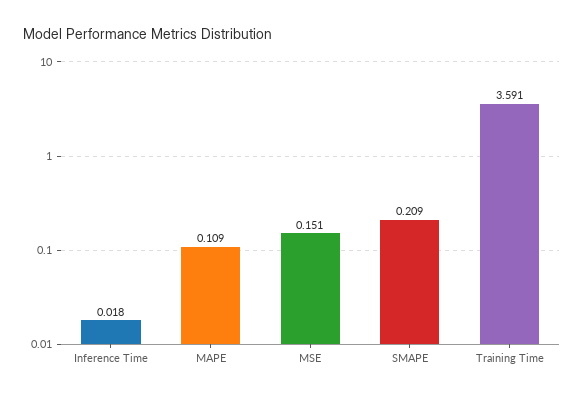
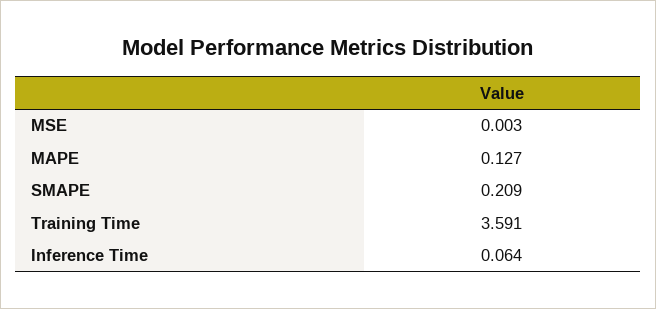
  {
-   "Inference Time": 0.018,
+   "Inference Time": 0.064,
-   "MAPE": 0.109,
+   "MAPE": 0.127,
-   "MSE": 0.151,
+   "MSE": 0.003,
    "SMAPE": 0.209,
    "Training Time": 3.591
  }

